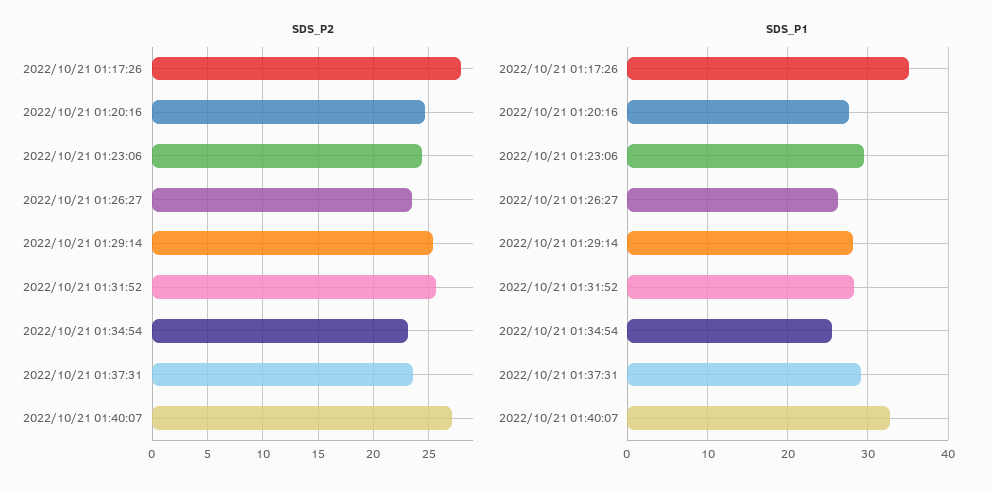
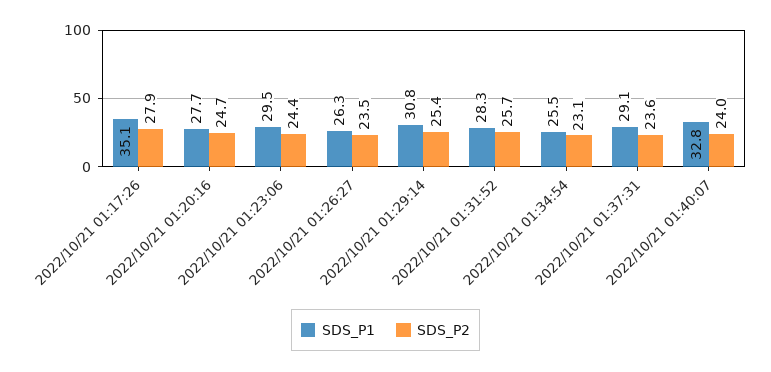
  {
    "SDS_P2": {
      "2022/10/21 01:17:26": 27.9,
      "2022/10/21 01:20:16": 24.7,
      "2022/10/21 01:23:06": 24.4,
      "2022/10/21 01:26:27": 23.5,
      "2022/10/21 01:29:14": 25.4,
      "2022/10/21 01:31:52": 25.7,
      "2022/10/21 01:34:54": 23.1,
      "2022/10/21 01:37:31": 23.6,
-     "2022/10/21 01:40:07": 27
+     "2022/10/21 01:40:07": 24
    },
    "SDS_P1": {
      "2022/10/21 01:17:26": 35.1,
      "2022/10/21 01:20:16": 27.7,
      "2022/10/21 01:23:06": 29.5,
      "2022/10/21 01:26:27": 26.3,
-     "2022/10/21 01:29:14": 28,
+     "2022/10/21 01:29:14": 30.8,
      "2022/10/21 01:31:52": 28.3,
      "2022/10/21 01:34:54": 25.5,
      "2022/10/21 01:37:31": 29.1,
      "2022/10/21 01:40:07": 32.8
    }
  }

